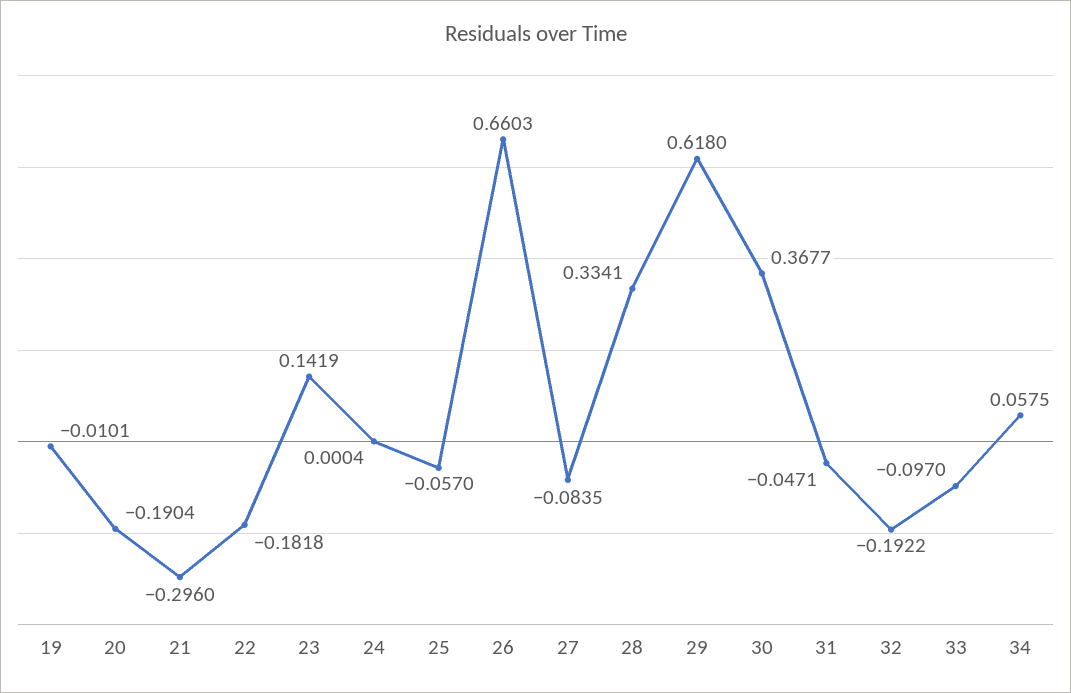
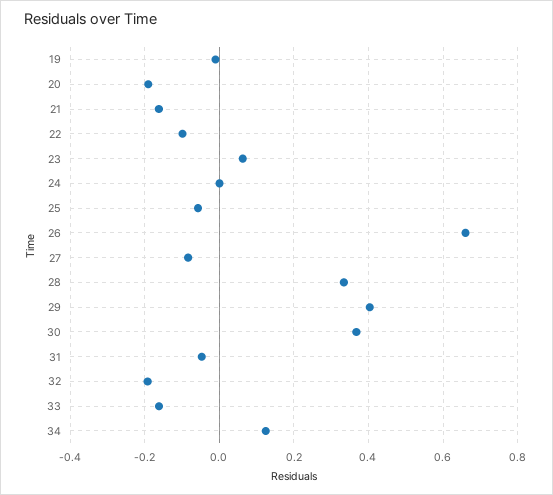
  {
    "19": -0.0101,
    "20": -0.1904,
-   "21": -0.296,
+   "21": -0.16,
-   "22": -0.1818,
+   "22": -0.1,
-   "23": 0.1419,
+   "23": 0.06,
    "24": 0.0004,
    "25": -0.057,
    "26": 0.6603,
    "27": -0.0835,
    "28": 0.3341,
-   "29": 0.618,
+   "29": 0.4,
    "30": 0.3677,
    "31": -0.0471,
    "32": -0.1922,
-   "33": -0.097,
+   "33": -0.16,
-   "34": 0.0575
+   "34": 0.12
  }

